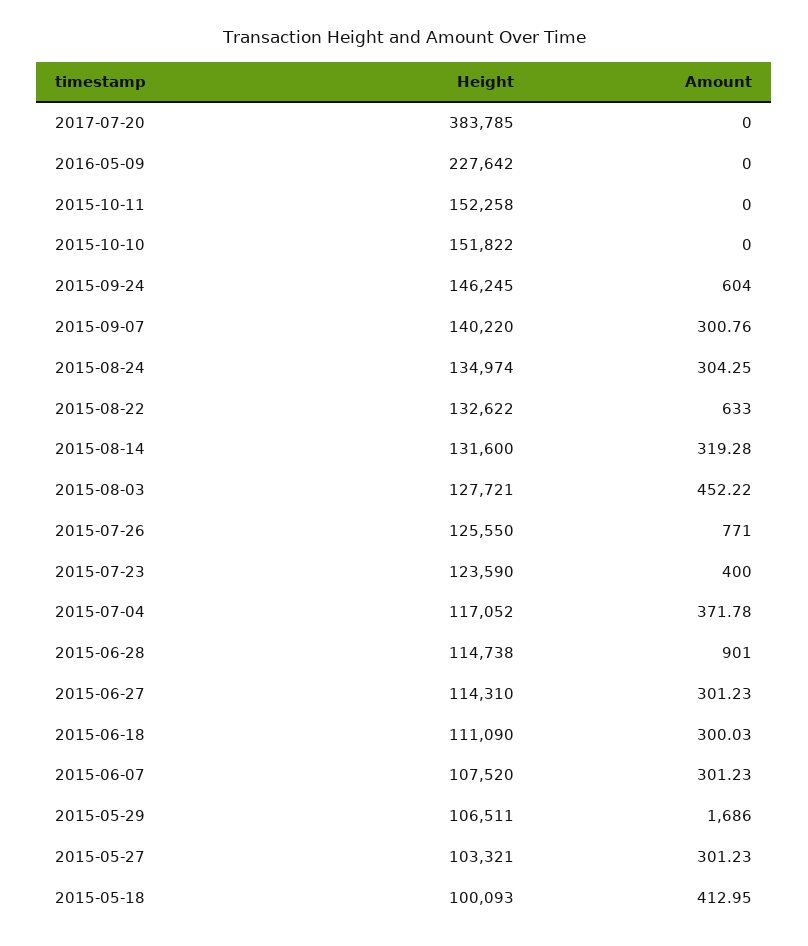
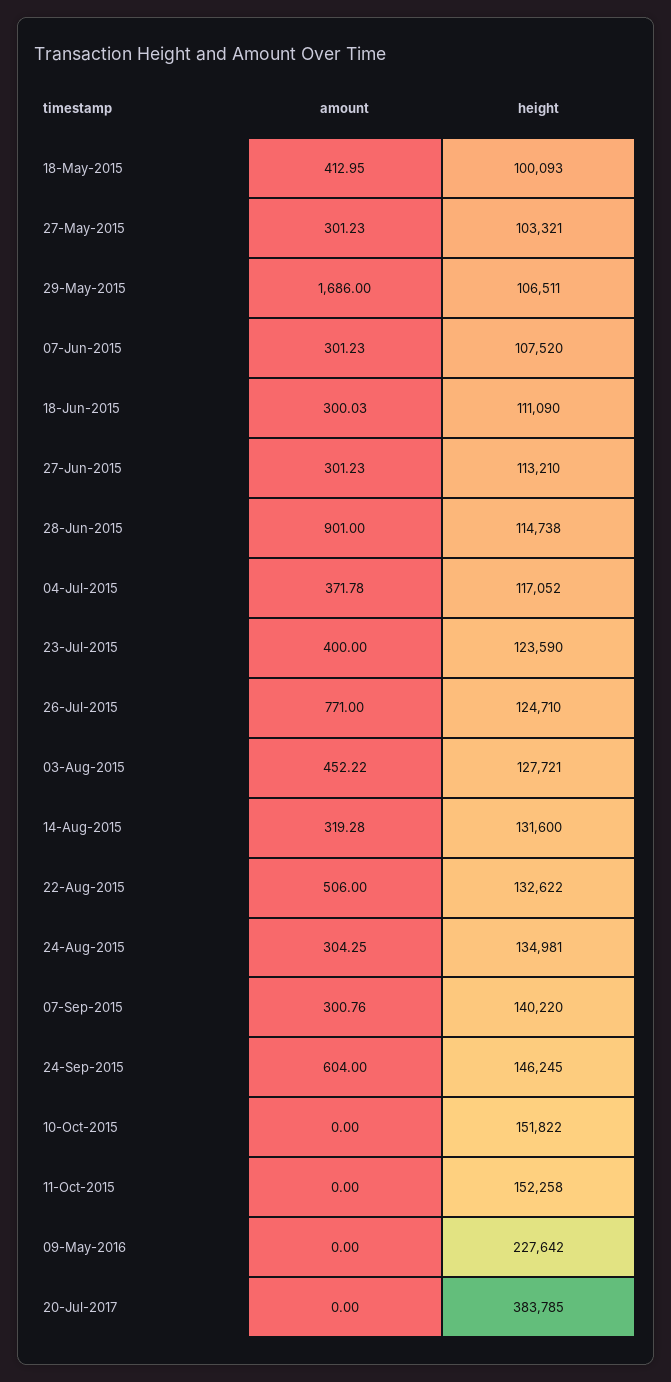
  {
    "Height": {
      "2017-07-20": 383785,
      "2016-05-09": 227642,
      "2015-10-11": 152258,
      "2015-10-10": 151822,
      "2015-09-24": 146245,
      "2015-09-07": 140220,
-     "2015-08-24": 134974,
+     "2015-08-24": 134981,
      "2015-08-22": 132622,
      "2015-08-14": 131600,
      "2015-08-03": 127721,
-     "2015-07-26": 125550,
+     "2015-07-26": 124710,
      "2015-07-23": 123590,
      "2015-07-04": 117052,
      "2015-06-28": 114738,
-     "2015-06-27": 114310,
+     "2015-06-27": 113210,
      "2015-06-18": 111090,
      "2015-06-07": 107520,
      "2015-05-29": 106511,
      "2015-05-27": 103321,
      "2015-05-18": 100093
    },
    "Amount": {
      "2017-07-20": 0,
      "2016-05-09": 0,
      "2015-10-11": 0,
      "2015-10-10": 0,
      "2015-09-24": 604,
      "2015-09-07": 300.76,
      "2015-08-24": 304.25,
-     "2015-08-22": 633,
+     "2015-08-22": 506,
      "2015-08-14": 319.28,
      "2015-08-03": 452.22,
      "2015-07-26": 771,
      "2015-07-23": 400,
      "2015-07-04": 371.78,
      "2015-06-28": 901,
      "2015-06-27": 301.23,
      "2015-06-18": 300.03,
      "2015-06-07": 301.23,
      "2015-05-29": 1686,
      "2015-05-27": 301.23,
      "2015-05-18": 412.95
    }
  }

